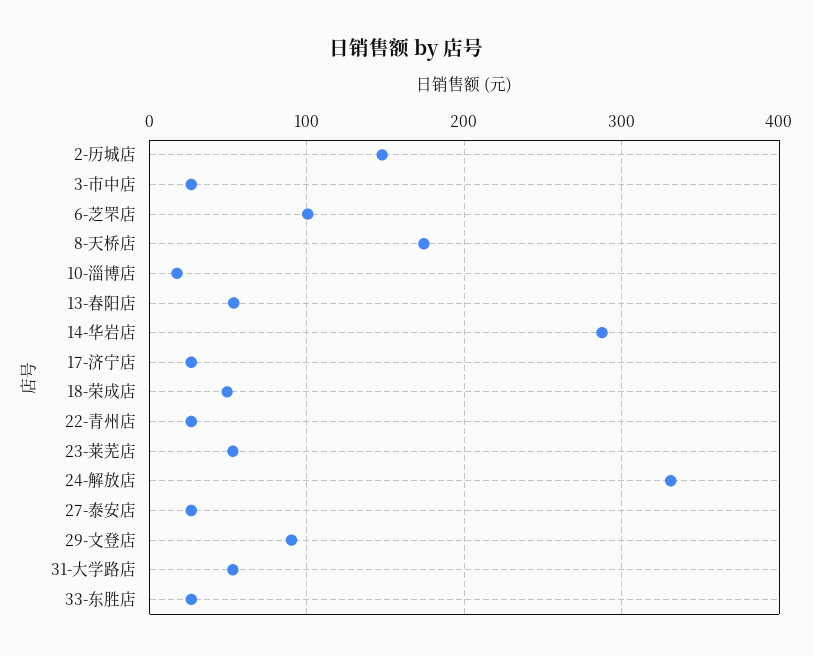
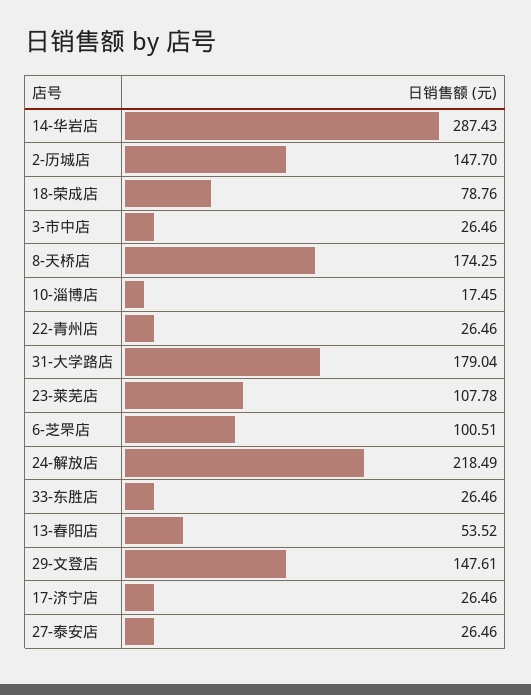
  {
    "2-历城店": 147.7,
    "3-市中店": 26.46,
    "6-芝罘店": 100.51,
    "8-天桥店": 174.25,
    "10-淄博店": 17.45,
    "13-春阳店": 53.52,
    "14-华岩店": 287.43,
    "17-济宁店": 26.46,
-   "18-荣成店": 50,
+   "18-荣成店": 78.76,
    "22-青州店": 26.46,
-   "23-莱芜店": 50,
+   "23-莱芜店": 107.78,
-   "24-解放店": 330,
+   "24-解放店": 218.49,
    "27-泰安店": 26.46,
-   "29-文登店": 90,
+   "29-文登店": 147.61,
-   "31-大学路店": 50,
+   "31-大学路店": 179.04,
    "33-东胜店": 26.46
  }

